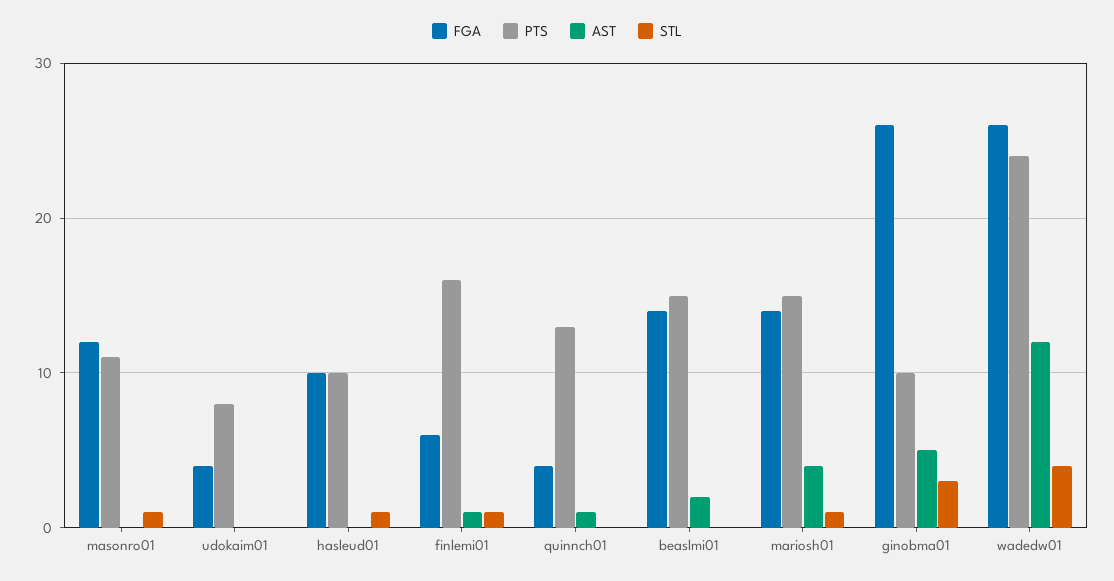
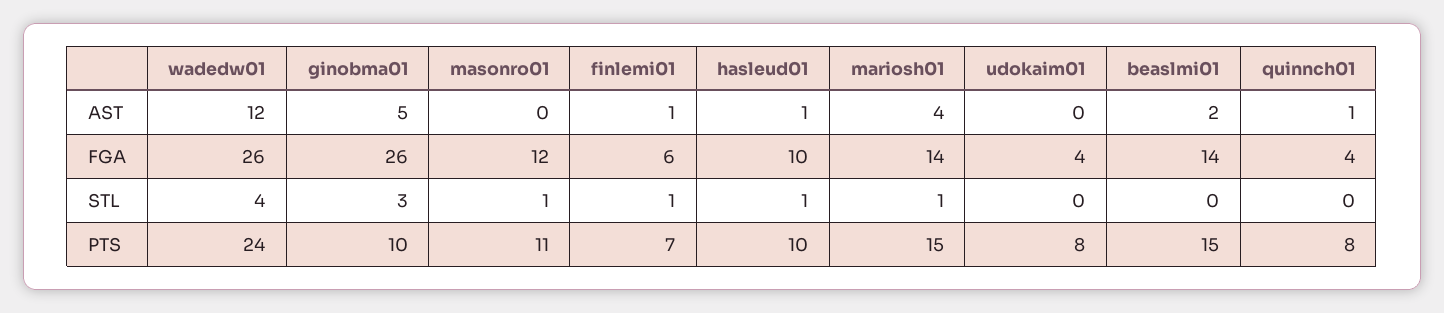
  {
    "FGA": {
      "masonro01": 12,
      "udokaim01": 4,
      "hasleud01": 10,
      "finlemi01": 6,
      "quinnch01": 4,
      "beaslmi01": 14,
      "mariosh01": 14,
      "ginobma01": 26,
      "wadedw01": 26
    },
    "PTS": {
      "masonro01": 11,
      "udokaim01": 8,
      "hasleud01": 10,
-     "finlemi01": 16,
+     "finlemi01": 7,
-     "quinnch01": 13,
+     "quinnch01": 8,
      "beaslmi01": 15,
      "mariosh01": 15,
      "ginobma01": 10,
      "wadedw01": 24
    },
    "AST": {
      "masonro01": 0,
      "udokaim01": 0,
-     "hasleud01": 0,
+     "hasleud01": 1,
      "finlemi01": 1,
      "quinnch01": 1,
      "beaslmi01": 2,
      "mariosh01": 4,
      "ginobma01": 5,
      "wadedw01": 12
    },
    "STL": {
      "masonro01": 1,
      "udokaim01": 0,
      "hasleud01": 1,
      "finlemi01": 1,
      "quinnch01": 0,
      "beaslmi01": 0,
      "mariosh01": 1,
      "ginobma01": 3,
      "wadedw01": 4
    }
  }

